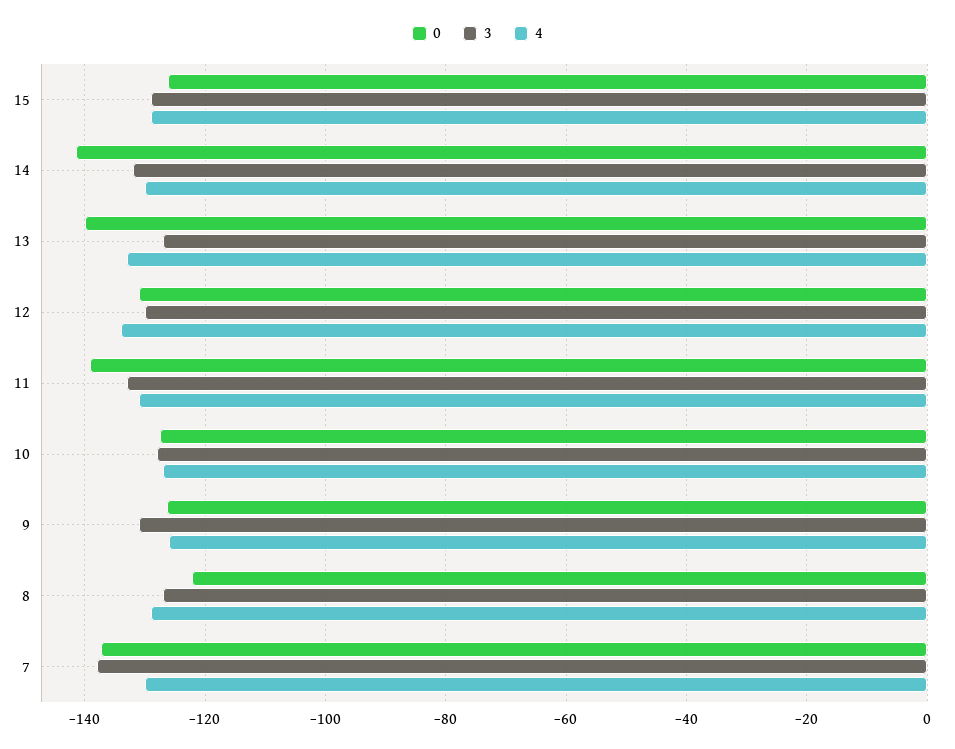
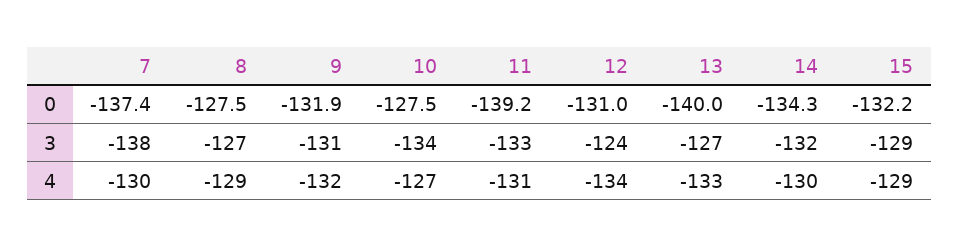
  {
    "0": {
-     "15": -126,
+     "15": -132.2,
-     "14": -142,
+     "14": -134.3,
      "13": -140,
      "12": -131,
      "11": -139.2,
      "10": -127.5,
-     "9": -126,
+     "9": -131.9,
-     "8": -122,
+     "8": -127.5,
      "7": -137.4
    },
    "3": {
      "15": -129,
      "14": -132,
      "13": -127,
-     "12": -130,
+     "12": -124,
      "11": -133,
-     "10": -128,
+     "10": -134,
      "9": -131,
      "8": -127,
      "7": -138
    },
    "4": {
      "15": -129,
      "14": -130,
      "13": -133,
      "12": -134,
      "11": -131,
      "10": -127,
-     "9": -126,
+     "9": -132,
      "8": -129,
      "7": -130
    }
  }

